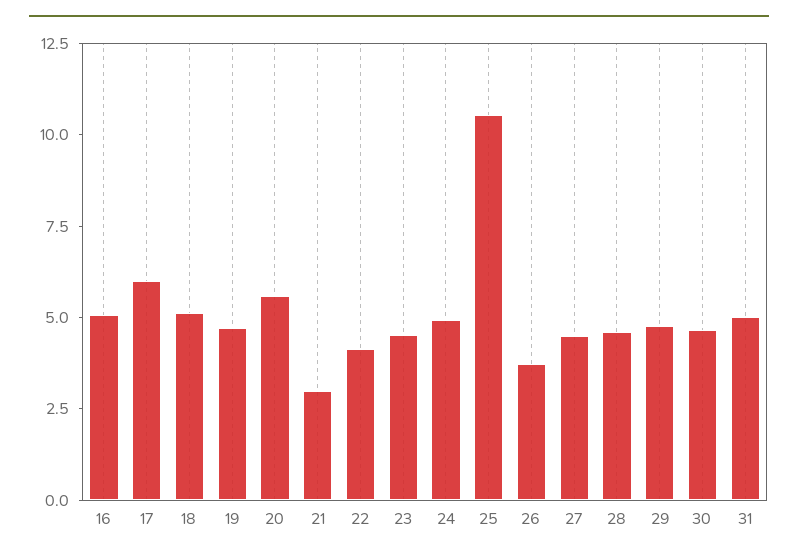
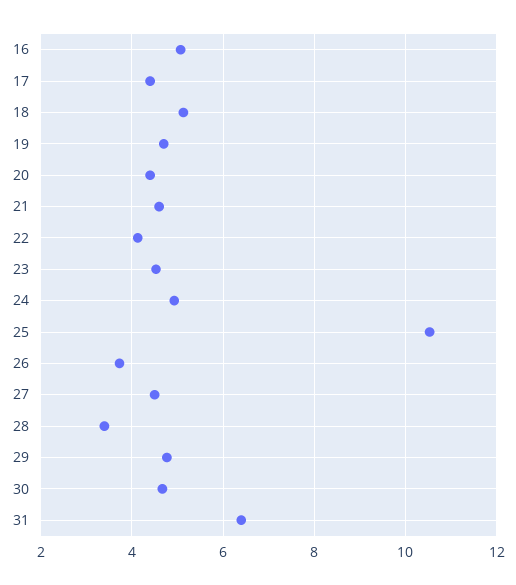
  {
    "16": 5,
-   "17": 6,
+   "17": 4.4,
    "18": 5.2,
    "19": 4.8,
-   "20": 5.5,
+   "20": 4.4,
-   "21": 3,
+   "21": 4.6,
    "22": 4.2,
    "23": 4.6,
    "24": 5,
    "25": 10.6,
    "26": 3.8,
    "27": 4.6,
-   "28": 4.5,
+   "28": 3.4,
    "29": 4.8,
    "30": 4.6,
-   "31": 5
+   "31": 6.4
  }

